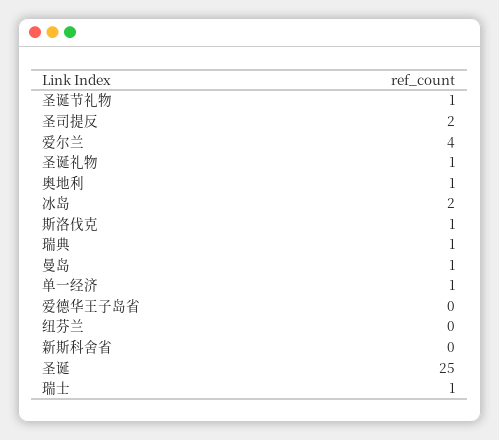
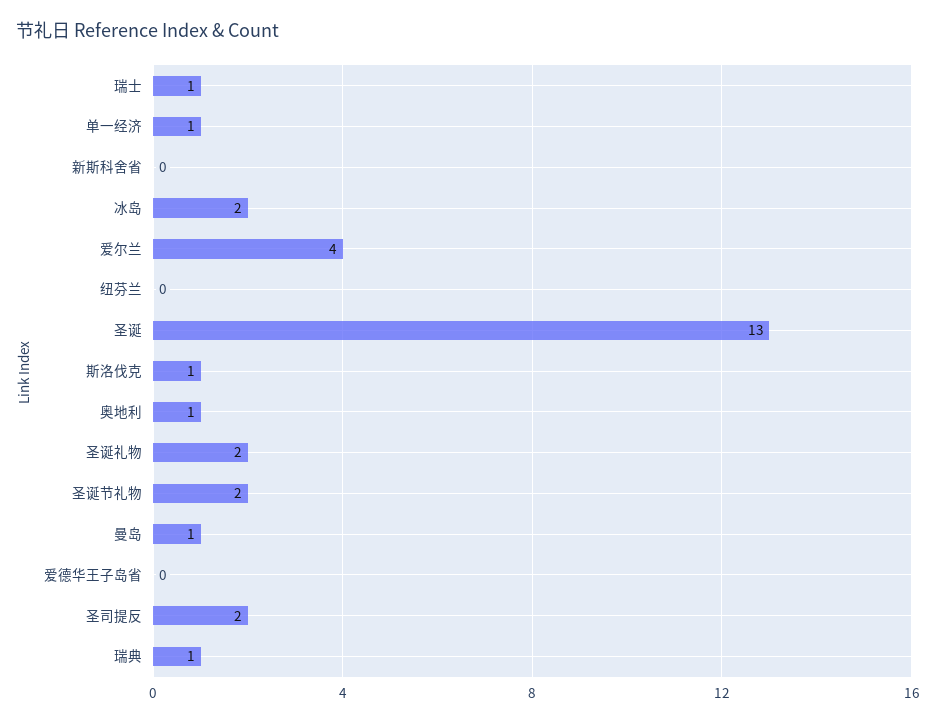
  {
-   "圣诞节礼物": 1,
+   "圣诞节礼物": 2,
    "圣司提反": 2,
    "爱尔兰": 4,
-   "圣诞礼物": 1,
+   "圣诞礼物": 2,
    "奥地利": 1,
    "冰岛": 2,
    "斯洛伐克": 1,
    "瑞典": 1,
    "曼岛": 1,
    "单一经济": 1,
    "爱德华王子岛省": 0,
    "纽芬兰": 0,
    "新斯科舍省": 0,
-   "圣诞": 25,
+   "圣诞": 13,
    "瑞士": 1
  }

